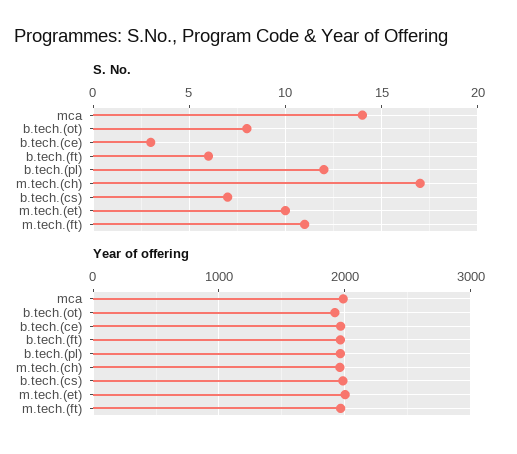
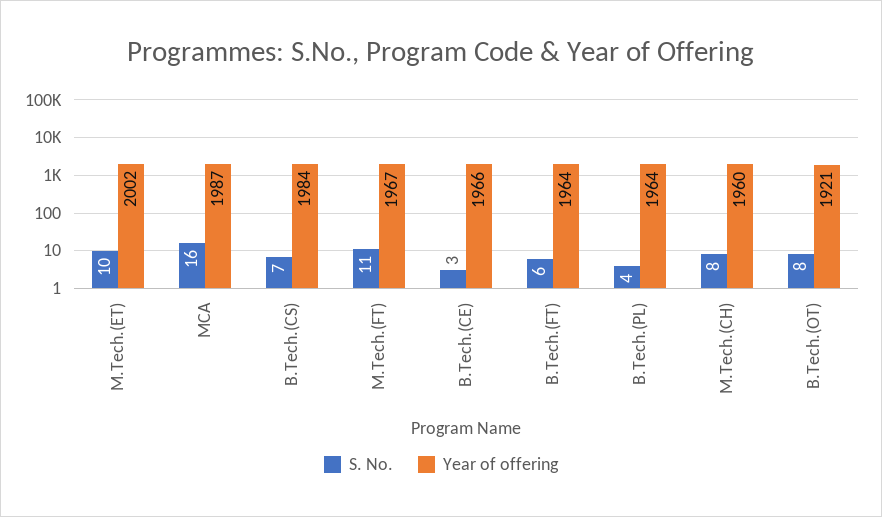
  {
    "S. No.": {
-     "mca": 14,
+     "mca": 16,
      "b.tech.(ot)": 8,
      "b.tech.(ce)": 3,
      "b.tech.(ft)": 6,
-     "b.tech.(pl)": 12,
+     "b.tech.(pl)": 4,
-     "m.tech.(ch)": 17,
+     "m.tech.(ch)": 8,
      "b.tech.(cs)": 7,
      "m.tech.(et)": 10,
      "m.tech.(ft)": 11
    },
    "Year of offering": {
      "mca": 1987,
      "b.tech.(ot)": 1921,
      "b.tech.(ce)": 1966,
      "b.tech.(ft)": 1964,
      "b.tech.(pl)": 1964,
      "m.tech.(ch)": 1960,
      "b.tech.(cs)": 1984,
      "m.tech.(et)": 2002,
      "m.tech.(ft)": 1967
    }
  }

